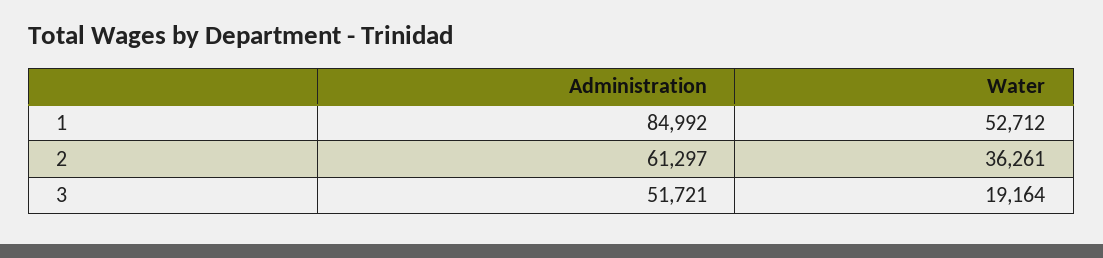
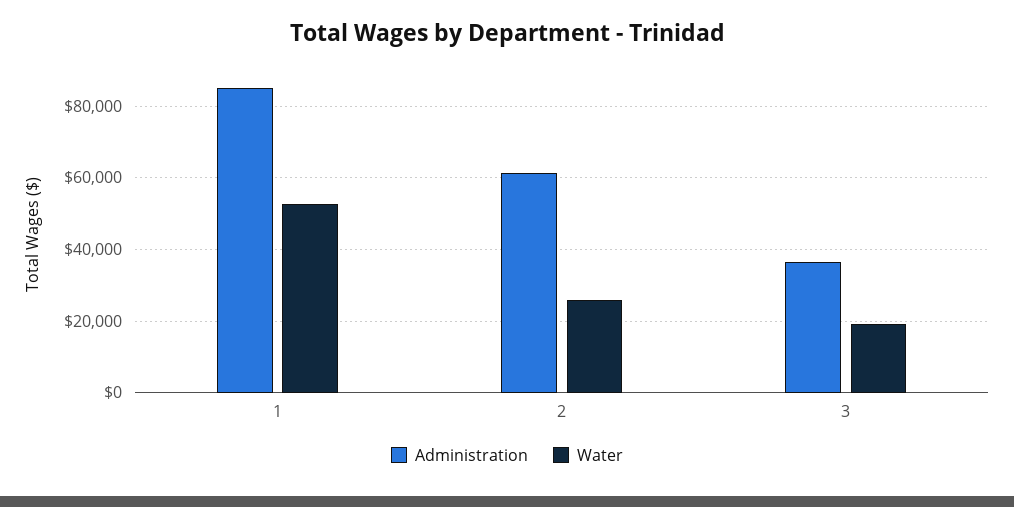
  {
    "Administration": {
      "1": 84992,
      "2": 61297,
-     "3": 51721
+     "3": 36000
    },
    "Water": {
      "1": 52712,
-     "2": 36261,
+     "2": 26000,
      "3": 19164
    }
  }

